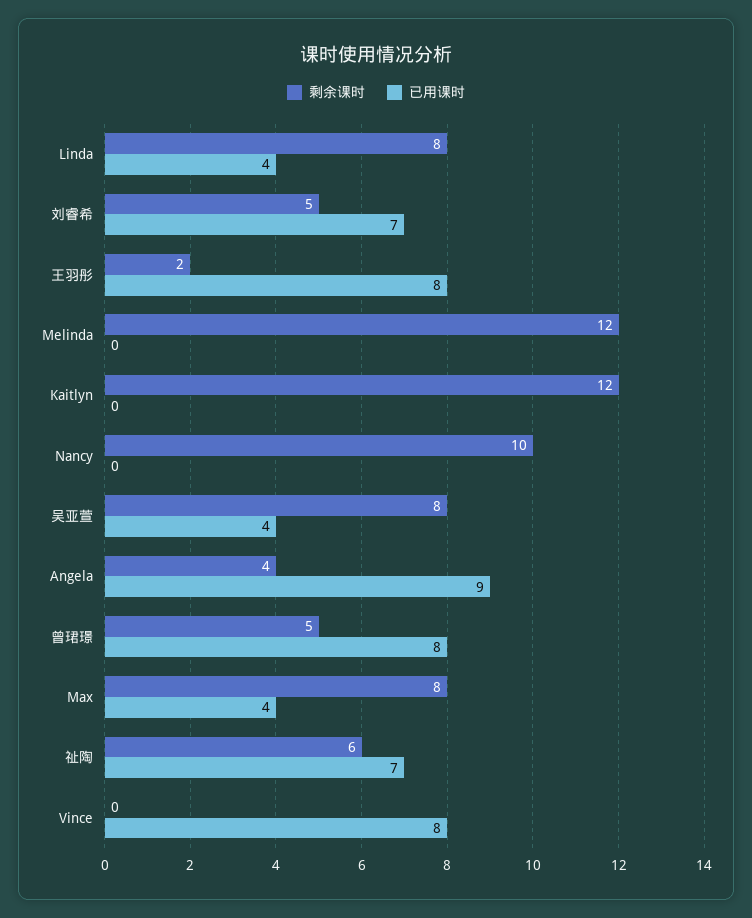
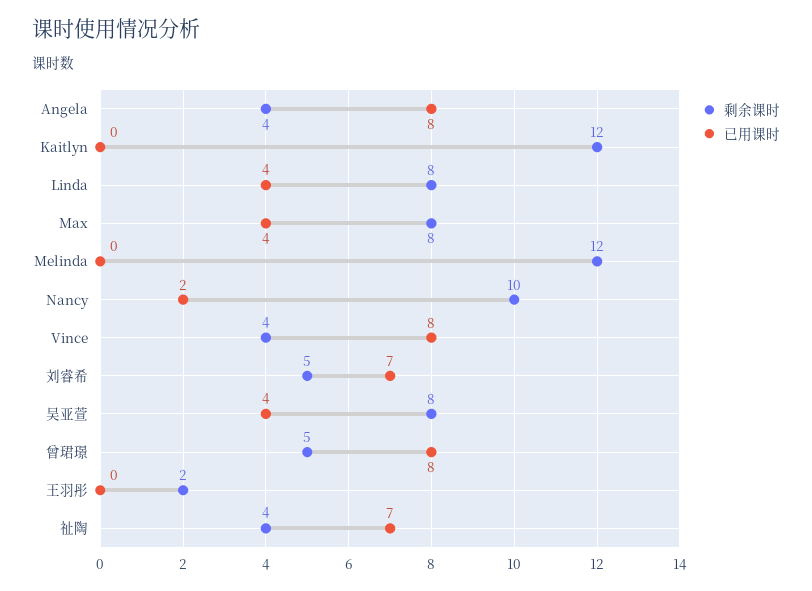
  {
    "剩余课时": {
      "Linda": 8,
      "刘睿希": 5,
      "王羽彤": 2,
      "Melinda": 12,
      "Kaitlyn": 12,
      "Nancy": 10,
      "吴亚萱": 8,
      "Angela": 4,
      "曾珺璟": 5,
      "Max": 8,
-     "祉陶": 6,
+     "祉陶": 4,
-     "Vince": 0
+     "Vince": 4
    },
    "已用课时": {
      "Linda": 4,
      "刘睿希": 7,
-     "王羽彤": 8,
+     "王羽彤": 0,
      "Melinda": 0,
      "Kaitlyn": 0,
-     "Nancy": 0,
+     "Nancy": 2,
      "吴亚萱": 4,
-     "Angela": 9,
+     "Angela": 8,
      "曾珺璟": 8,
      "Max": 4,
      "祉陶": 7,
      "Vince": 8
    }
  }

